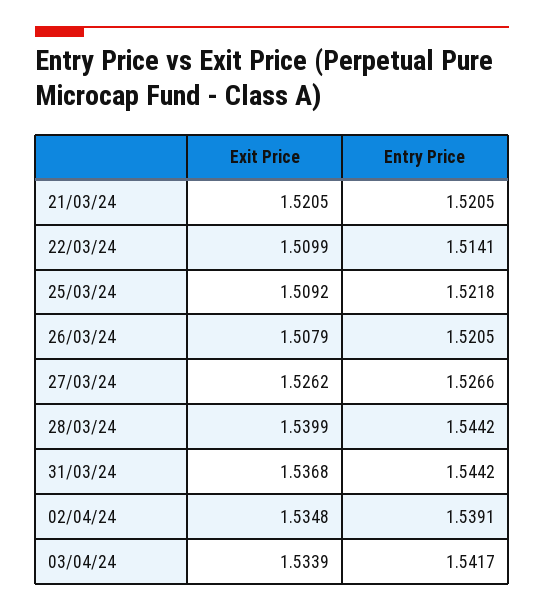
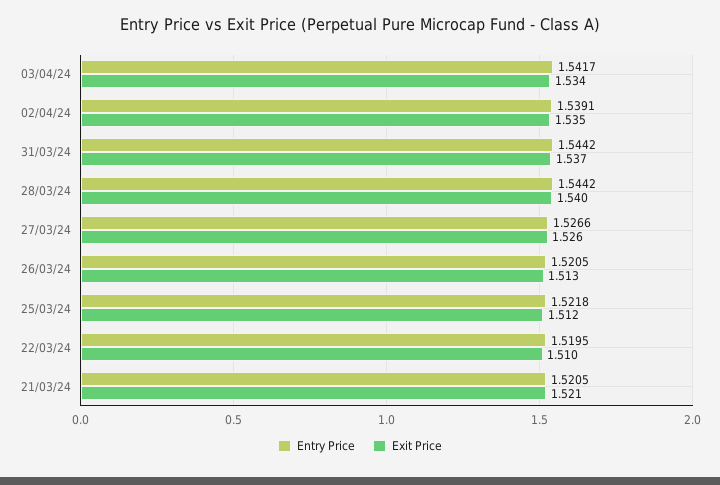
  {
    "Exit Price": {
      "21/03/24": 1.5205,
      "22/03/24": 1.5099,
-     "25/03/24": 1.5092,
+     "25/03/24": 1.512,
-     "26/03/24": 1.5079,
+     "26/03/24": 1.513,
      "27/03/24": 1.5262,
      "28/03/24": 1.5399,
      "31/03/24": 1.5368,
      "02/04/24": 1.5348,
      "03/04/24": 1.5339
    },
    "Entry Price": {
      "21/03/24": 1.5205,
-     "22/03/24": 1.5141,
+     "22/03/24": 1.5195,
      "25/03/24": 1.5218,
      "26/03/24": 1.5205,
      "27/03/24": 1.5266,
      "28/03/24": 1.5442,
      "31/03/24": 1.5442,
      "02/04/24": 1.5391,
      "03/04/24": 1.5417
    }
  }

